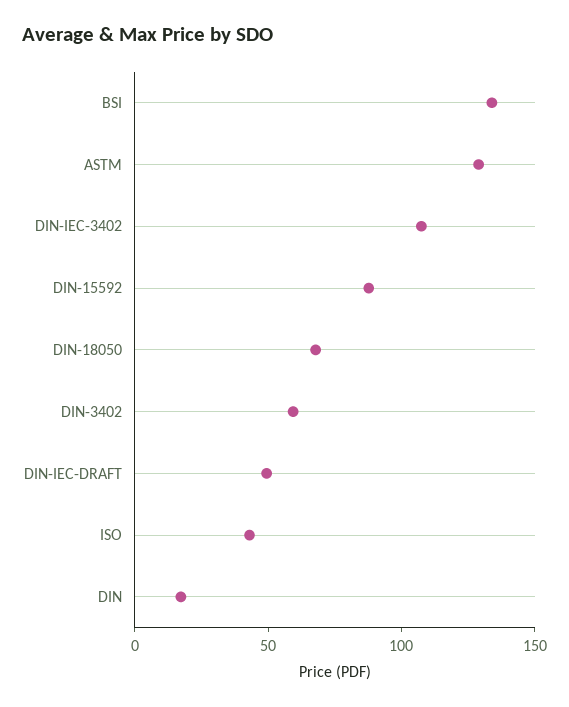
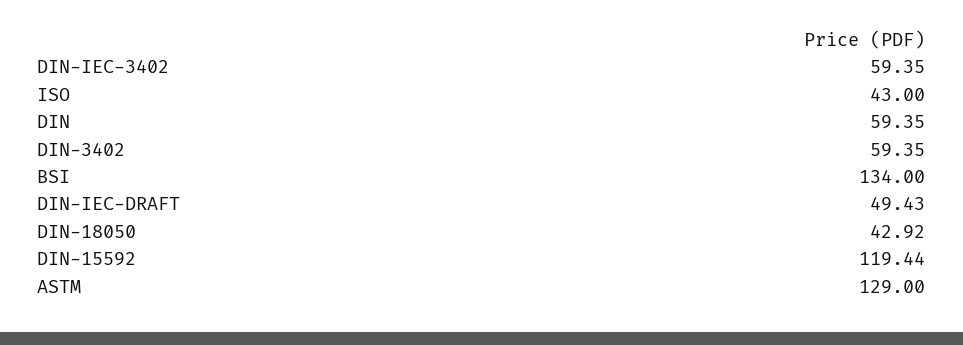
  {
    "BSI": 134,
    "ASTM": 129,
-   "DIN-IEC-3402": 110,
+   "DIN-IEC-3402": 59.35,
-   "DIN-15592": 90,
+   "DIN-15592": 119.44,
-   "DIN-18050": 70,
+   "DIN-18050": 42.92,
    "DIN-3402": 59.35,
    "DIN-IEC-DRAFT": 49.43,
    "ISO": 43,
-   "DIN": 20
+   "DIN": 59.35
  }

